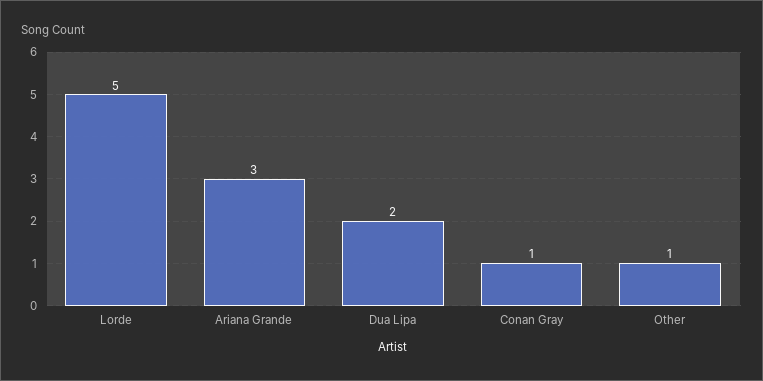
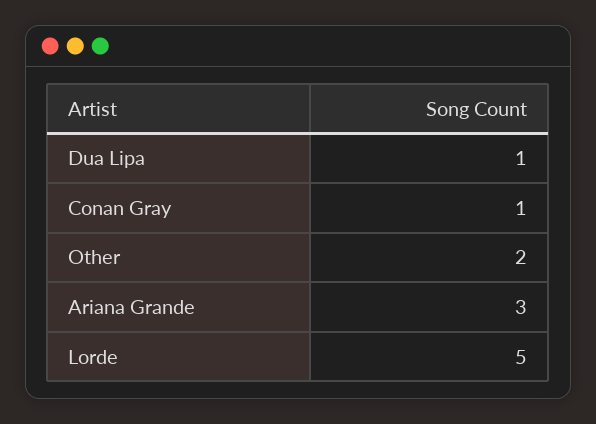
  {
    "Lorde": 5,
    "Ariana Grande": 3,
-   "Dua Lipa": 2,
+   "Dua Lipa": 1,
    "Conan Gray": 1,
-   "Other": 1
+   "Other": 2
  }

